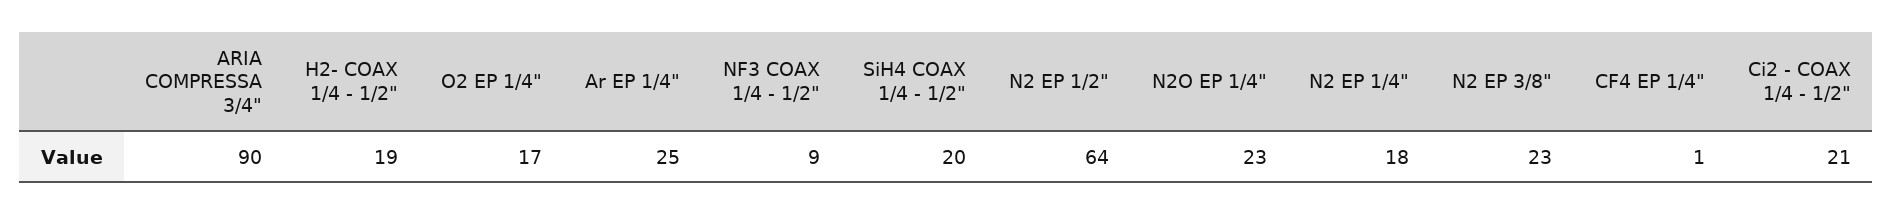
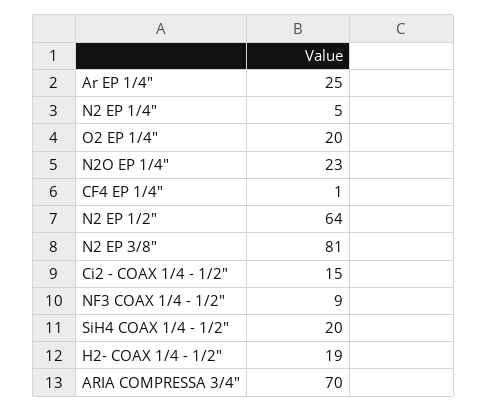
  {
-   "ARIA COMPRESSA 3/4\"": 90,
+   "ARIA COMPRESSA 3/4\"": 70,
    "H2- COAX 1/4 - 1/2\"": 19,
-   "O2 EP 1/4\"": 17,
+   "O2 EP 1/4\"": 20,
    "Ar EP 1/4\"": 25,
    "NF3 COAX 1/4 - 1/2\"": 9,
    "SiH4 COAX 1/4 - 1/2\"": 20,
    "N2 EP 1/2\"": 64,
    "N2O EP 1/4\"": 23,
-   "N2 EP 1/4\"": 18,
+   "N2 EP 1/4\"": 5,
-   "N2 EP 3/8\"": 23,
+   "N2 EP 3/8\"": 81,
    "CF4 EP 1/4\"": 1,
-   "Ci2 - COAX 1/4 - 1/2\"": 21
+   "Ci2 - COAX 1/4 - 1/2\"": 15
  }

